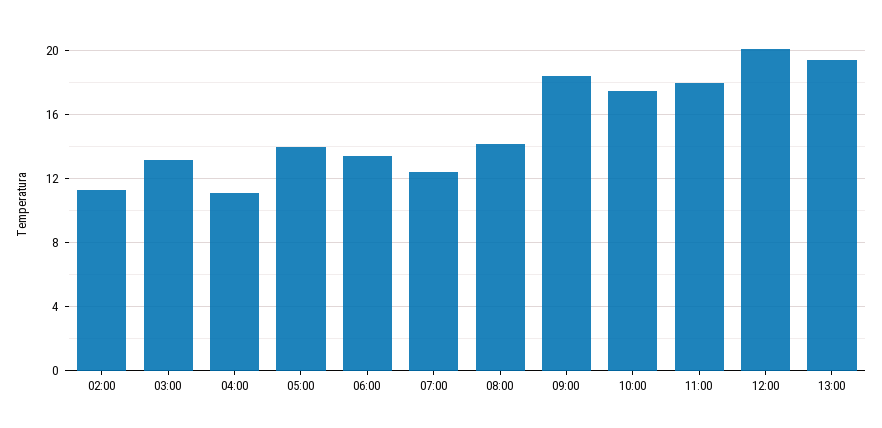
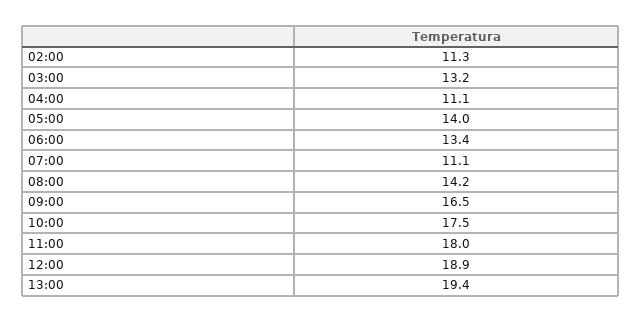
  {
    "02:00": 11.3,
    "03:00": 13.2,
    "04:00": 11.1,
    "05:00": 14,
    "06:00": 13.4,
-   "07:00": 12.5,
+   "07:00": 11.1,
    "08:00": 14.2,
-   "09:00": 18.5,
+   "09:00": 16.5,
    "10:00": 17.5,
    "11:00": 18,
-   "12:00": 20,
+   "12:00": 18.9,
    "13:00": 19.4
  }

